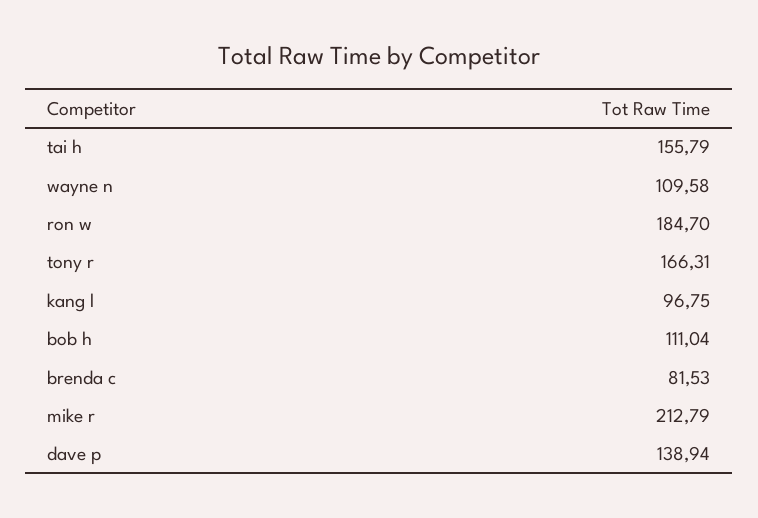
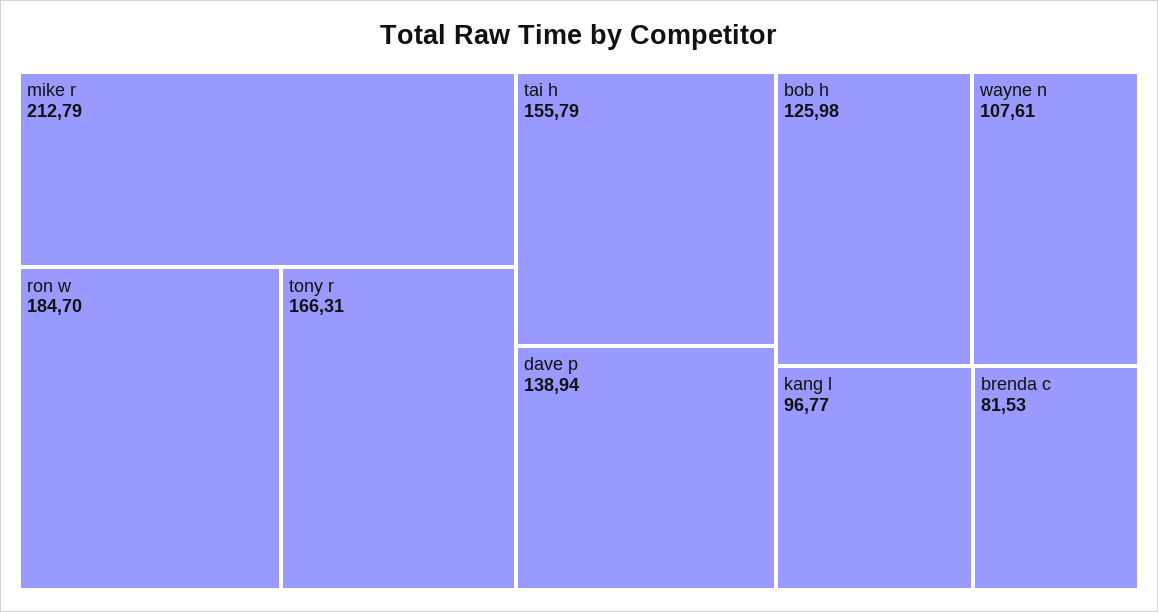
  {
    "tai h": 155.79,
-   "wayne n": 109.58,
+   "wayne n": 107.61,
    "ron w": 184.7,
    "tony r": 166.31,
-   "kang l": 96.75,
+   "kang l": 96.77,
-   "bob h": 111.04,
+   "bob h": 125.98,
    "brenda c": 81.53,
    "mike r": 212.79,
    "dave p": 138.94
  }

